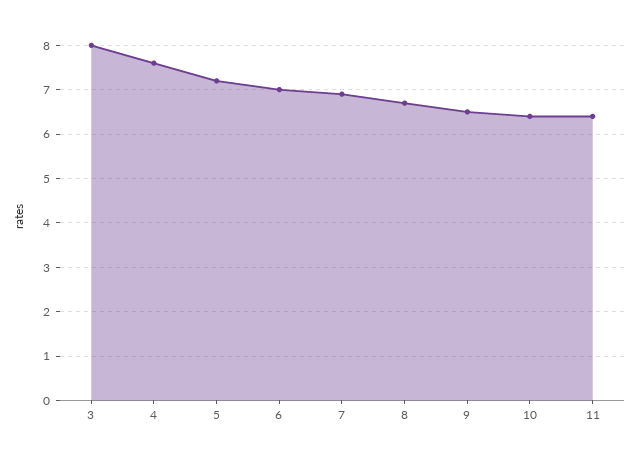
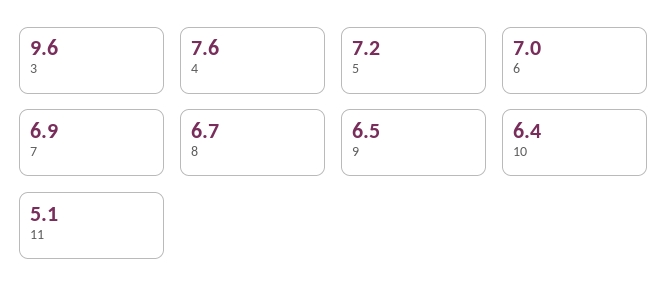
  {
-   "3": 8,
+   "3": 9.6,
    "4": 7.6,
    "5": 7.2,
    "6": 7,
    "7": 6.9,
    "8": 6.7,
    "9": 6.5,
    "10": 6.4,
-   "11": 6.5
+   "11": 5.1
  }

